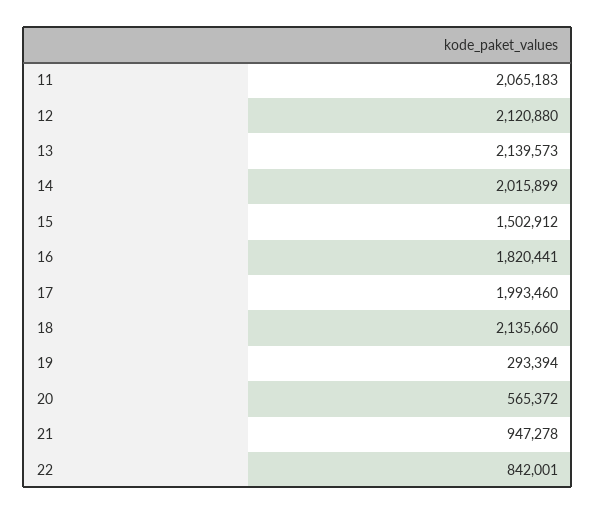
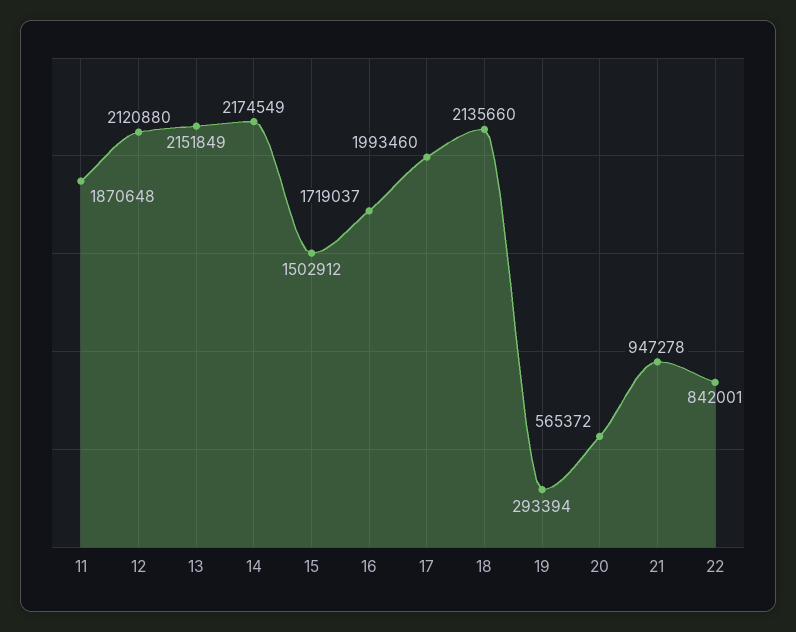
  {
-   "11": 2065183,
+   "11": 1870648,
    "12": 2120880,
-   "13": 2139573,
+   "13": 2151849,
-   "14": 2015899,
+   "14": 2174549,
    "15": 1502912,
-   "16": 1820441,
+   "16": 1719037,
    "17": 1993460,
    "18": 2135660,
    "19": 293394,
    "20": 565372,
    "21": 947278,
    "22": 842001
  }

